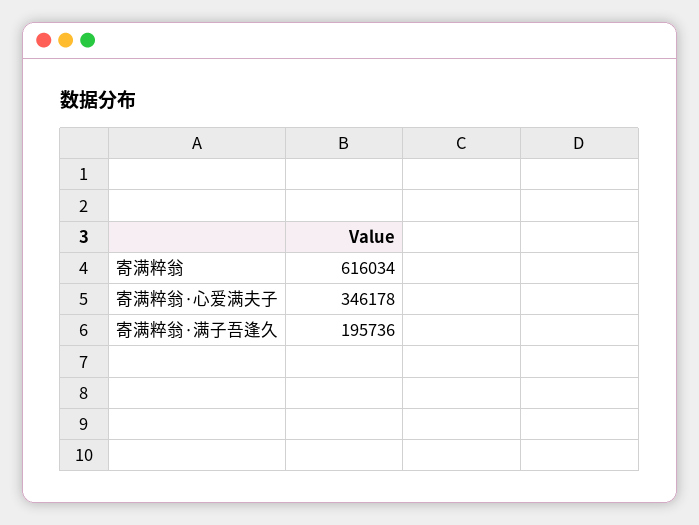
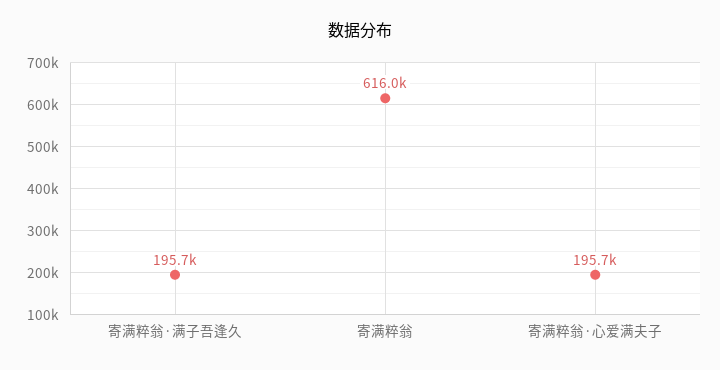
  {
    "寄满粹翁": 616034,
-   "寄满粹翁·心爱满夫子": 346178,
+   "寄满粹翁·心爱满夫子": 195700,
    "寄满粹翁·满子吾逢久": 195736
  }

